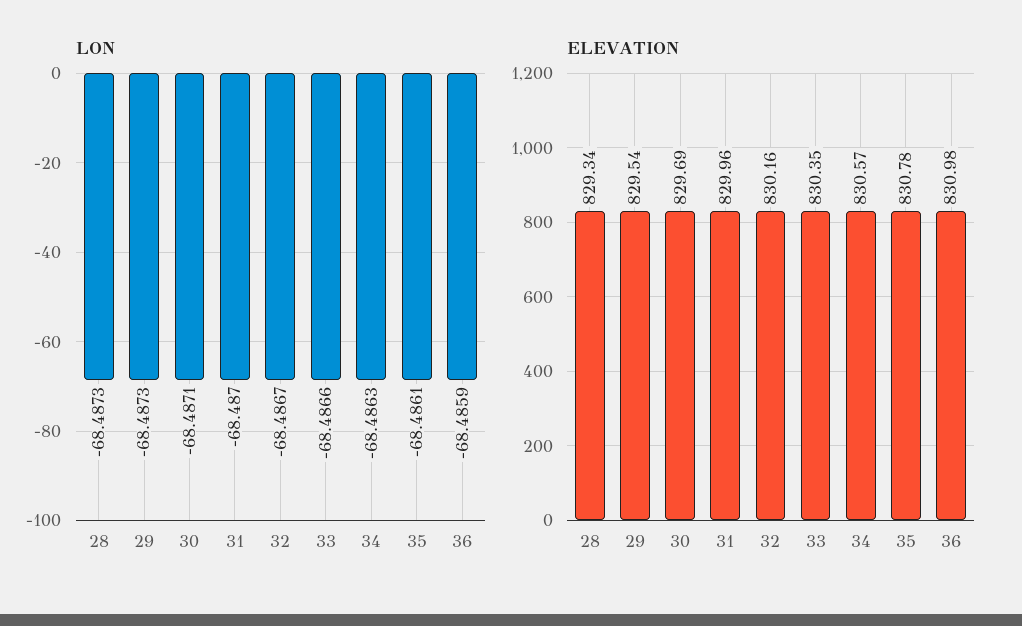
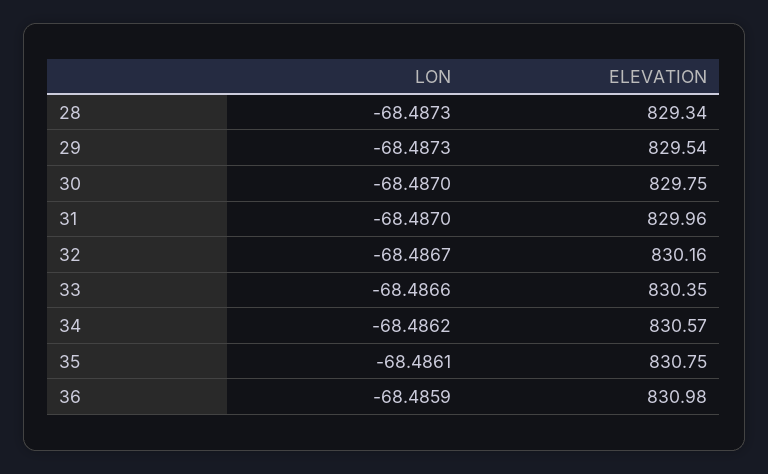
  {
    "LON": {
      "28": -68.4873,
      "29": -68.4873,
-     "30": -68.4871,
+     "30": -68.487,
      "31": -68.487,
      "32": -68.4867,
      "33": -68.4866,
-     "34": -68.4863,
+     "34": -68.4862,
      "35": -68.4861,
      "36": -68.4859
    },
    "ELEVATION": {
      "28": 829.34,
      "29": 829.54,
-     "30": 829.69,
+     "30": 829.75,
      "31": 829.96,
      "32": 830.16,
      "33": 830.35,
      "34": 830.57,
-     "35": 830.78,
+     "35": 830.75,
      "36": 830.98
    }
  }

